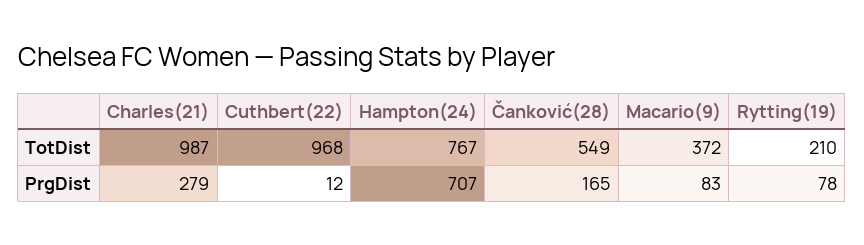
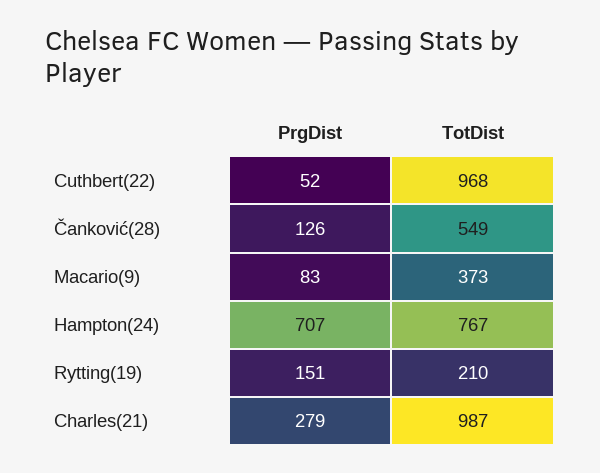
  {
    "Charles(21)": {
      "TotDist": 987,
      "PrgDist": 279
    },
    "Cuthbert(22)": {
      "TotDist": 968,
-     "PrgDist": 12
+     "PrgDist": 52
    },
    "Hampton(24)": {
      "TotDist": 767,
      "PrgDist": 707
    },
    "Čanković(28)": {
      "TotDist": 549,
-     "PrgDist": 165
+     "PrgDist": 126
    },
    "Macario(9)": {
-     "TotDist": 372,
+     "TotDist": 373,
      "PrgDist": 83
    },
    "Rytting(19)": {
      "TotDist": 210,
-     "PrgDist": 78
+     "PrgDist": 151
    }
  }

